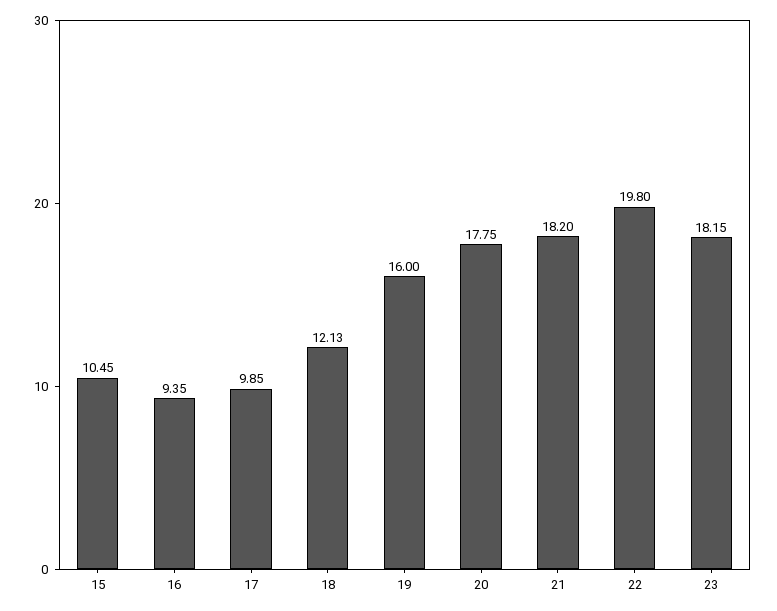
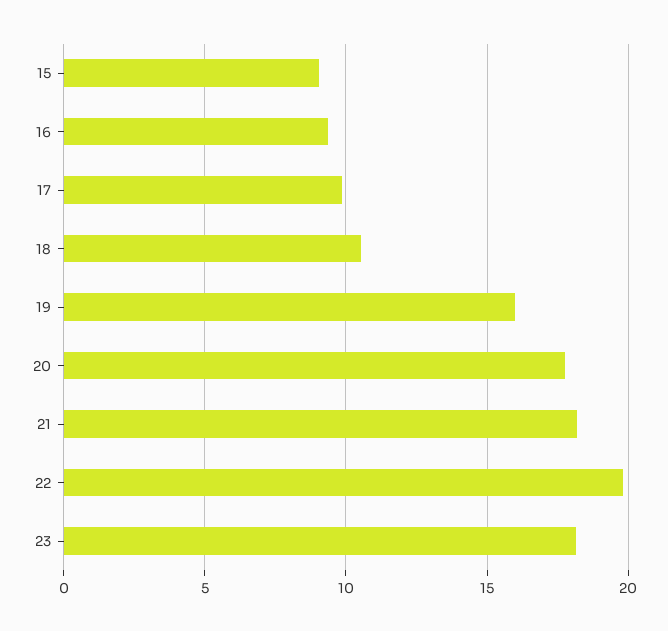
  {
-   "15": 10.45,
+   "15": 9,
    "16": 9.35,
    "17": 9.85,
-   "18": 12.13,
+   "18": 10.5,
    "19": 16,
    "20": 17.75,
    "21": 18.2,
    "22": 19.8,
    "23": 18.15
  }

